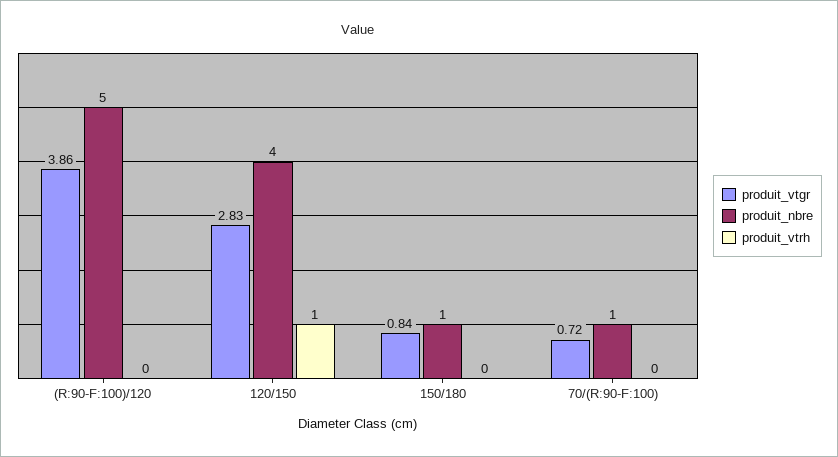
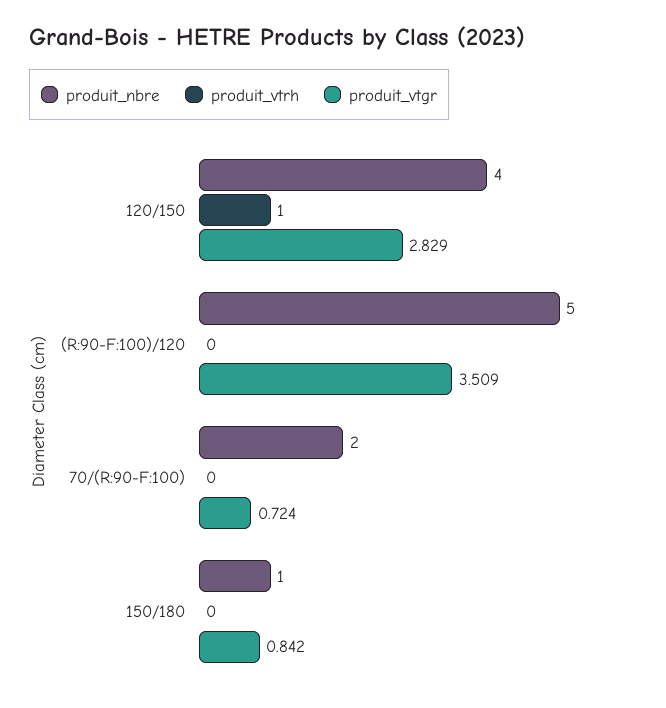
  {
    "produit_vtgr": {
-     "(R:90-F:100)/120": 3.86,
+     "(R:90-F:100)/120": 3.509,
      "120/150": 2.829,
      "150/180": 0.842,
      "70/(R:90-F:100)": 0.724
    },
    "produit_nbre": {
      "(R:90-F:100)/120": 5,
      "120/150": 4,
      "150/180": 1,
-     "70/(R:90-F:100)": 1
+     "70/(R:90-F:100)": 2
    },
    "produit_vtrh": {
      "(R:90-F:100)/120": 0,
      "120/150": 1,
      "150/180": 0,
      "70/(R:90-F:100)": 0
    }
  }

